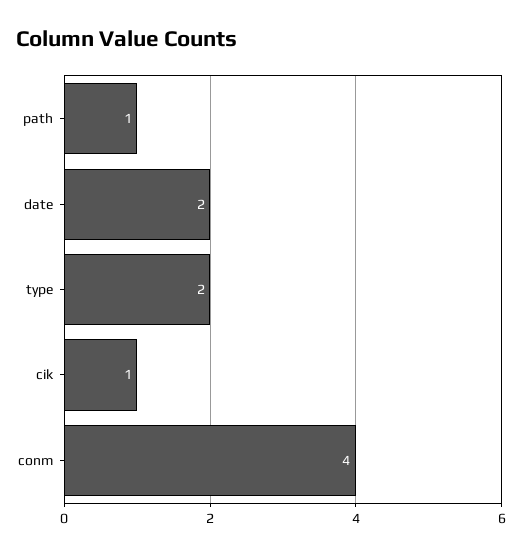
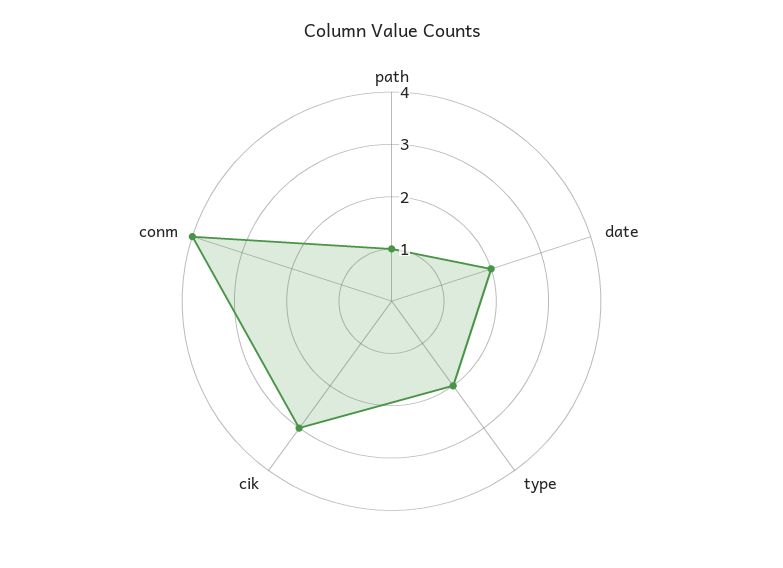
  {
    "path": 1,
    "date": 2,
    "type": 2,
-   "cik": 1,
+   "cik": 3,
    "conm": 4
  }

